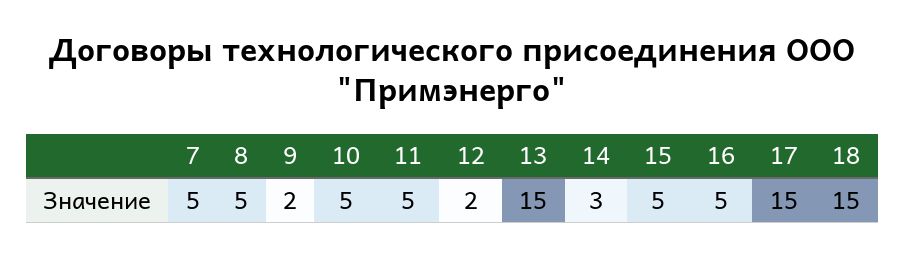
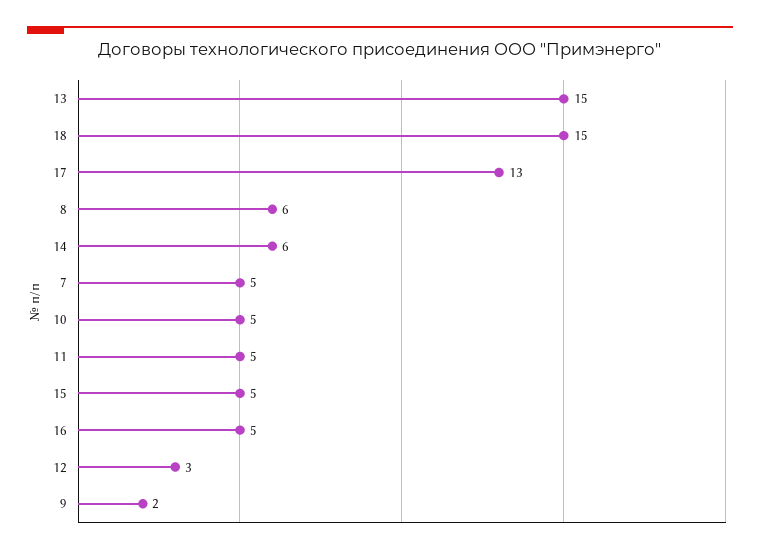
  {
    "7": 5,
-   "8": 5,
+   "8": 6,
    "9": 2,
    "10": 5,
    "11": 5,
-   "12": 2,
+   "12": 3,
    "13": 15,
-   "14": 3,
+   "14": 6,
    "15": 5,
    "16": 5,
-   "17": 15,
+   "17": 13,
    "18": 15
  }

